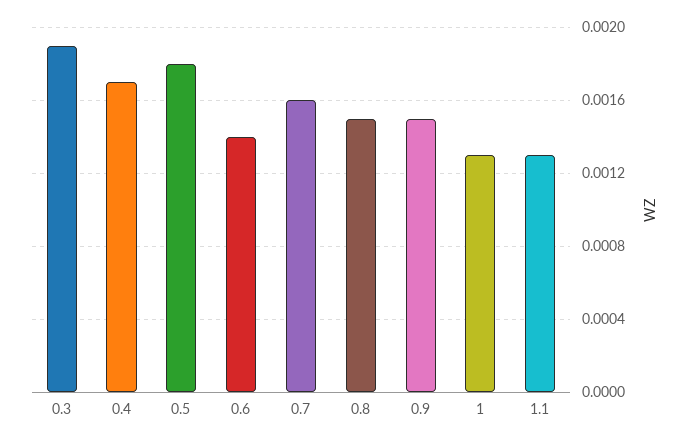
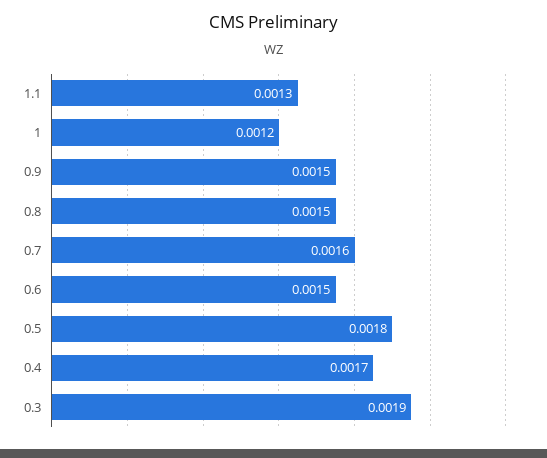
  {
    "0.3": 0.0019,
    "0.4": 0.0017,
    "0.5": 0.0018,
-   "0.6": 0.0014,
+   "0.6": 0.0015,
    "0.7": 0.0016,
    "0.8": 0.0015,
    "0.9": 0.0015,
-   "1": 0.0013,
+   "1": 0.0012,
    "1.1": 0.0013
  }

